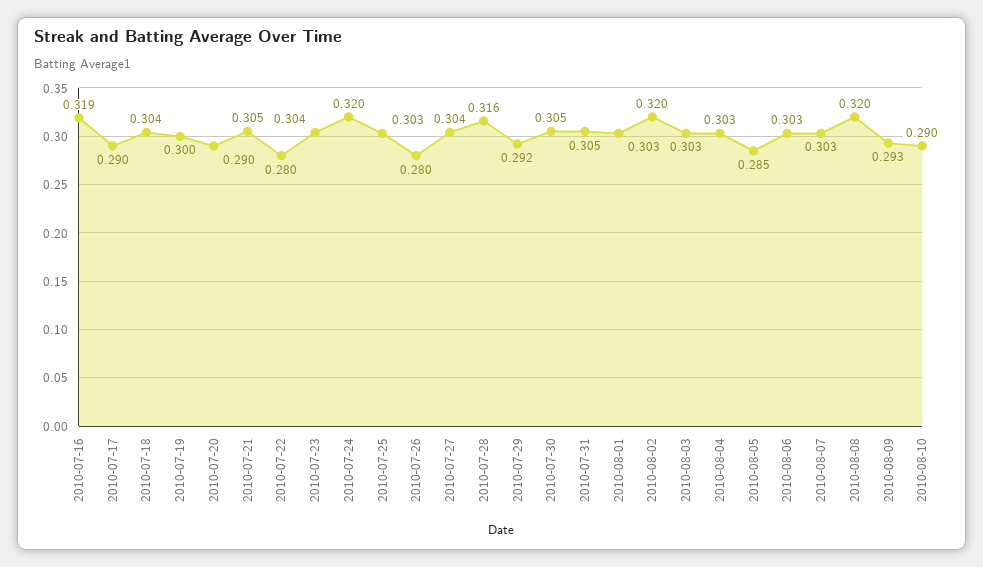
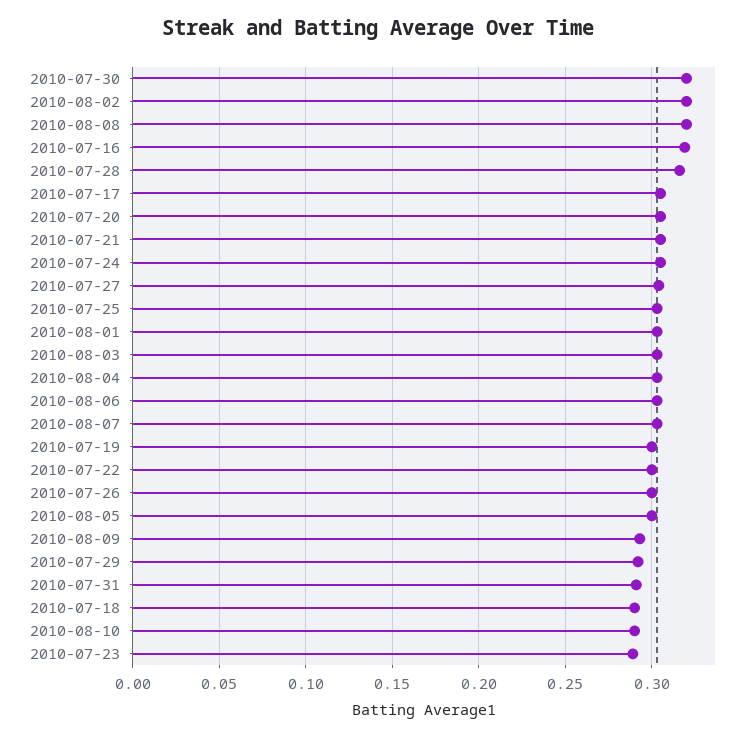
  {
    "2010-07-16": 0.319,
-   "2010-07-17": 0.29,
+   "2010-07-17": 0.305,
-   "2010-07-18": 0.304,
+   "2010-07-18": 0.29,
    "2010-07-19": 0.3,
-   "2010-07-20": 0.29,
+   "2010-07-20": 0.305,
    "2010-07-21": 0.305,
-   "2010-07-22": 0.28,
+   "2010-07-22": 0.3,
-   "2010-07-23": 0.304,
+   "2010-07-23": 0.29,
-   "2010-07-24": 0.32,
+   "2010-07-24": 0.305,
    "2010-07-25": 0.303,
-   "2010-07-26": 0.28,
+   "2010-07-26": 0.3,
    "2010-07-27": 0.304,
    "2010-07-28": 0.316,
    "2010-07-29": 0.292,
-   "2010-07-30": 0.305,
+   "2010-07-30": 0.32,
-   "2010-07-31": 0.305,
+   "2010-07-31": 0.29,
    "2010-08-01": 0.303,
    "2010-08-02": 0.32,
    "2010-08-03": 0.303,
    "2010-08-04": 0.303,
-   "2010-08-05": 0.285,
+   "2010-08-05": 0.3,
    "2010-08-06": 0.303,
    "2010-08-07": 0.303,
    "2010-08-08": 0.32,
    "2010-08-09": 0.293,
    "2010-08-10": 0.29
  }

